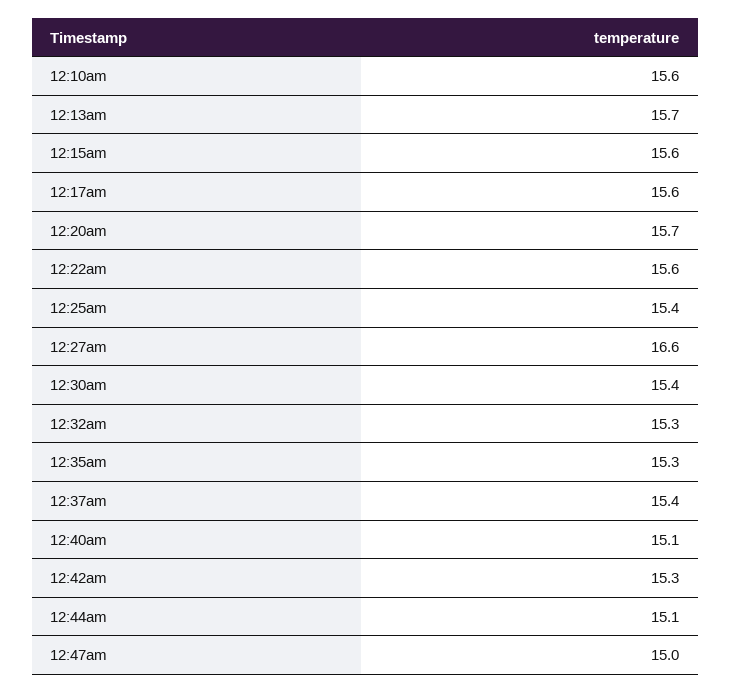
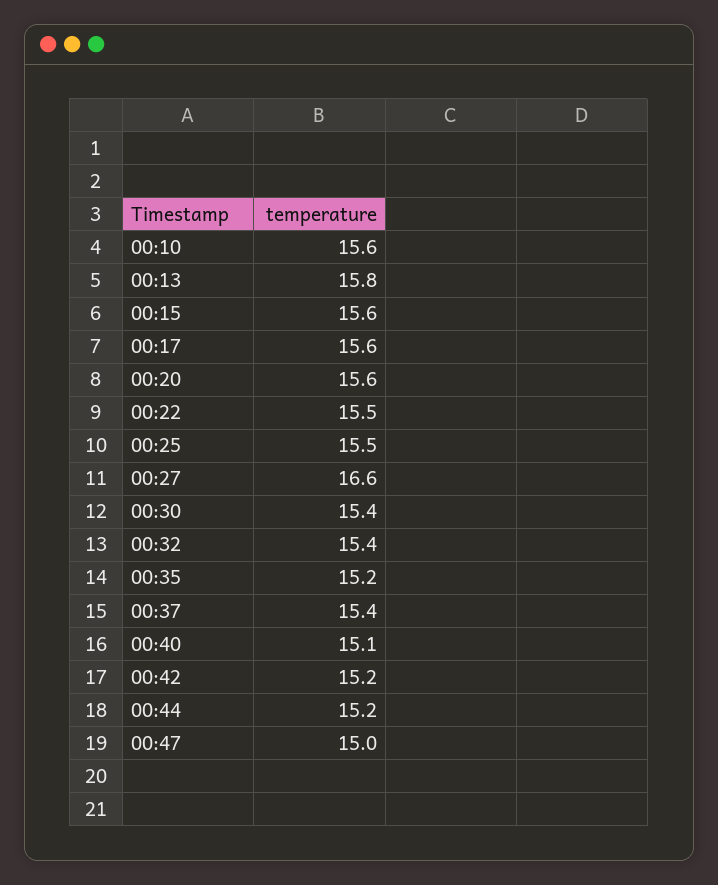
  {
    "12:10am": 15.6,
-   "12:13am": 15.7,
+   "12:13am": 15.8,
    "12:15am": 15.6,
    "12:17am": 15.6,
-   "12:20am": 15.7,
+   "12:20am": 15.6,
-   "12:22am": 15.6,
+   "12:22am": 15.5,
-   "12:25am": 15.4,
+   "12:25am": 15.5,
    "12:27am": 16.6,
    "12:30am": 15.4,
-   "12:32am": 15.3,
+   "12:32am": 15.4,
-   "12:35am": 15.3,
+   "12:35am": 15.2,
    "12:37am": 15.4,
    "12:40am": 15.1,
-   "12:42am": 15.3,
+   "12:42am": 15.2,
-   "12:44am": 15.1,
+   "12:44am": 15.2,
    "12:47am": 15
  }

